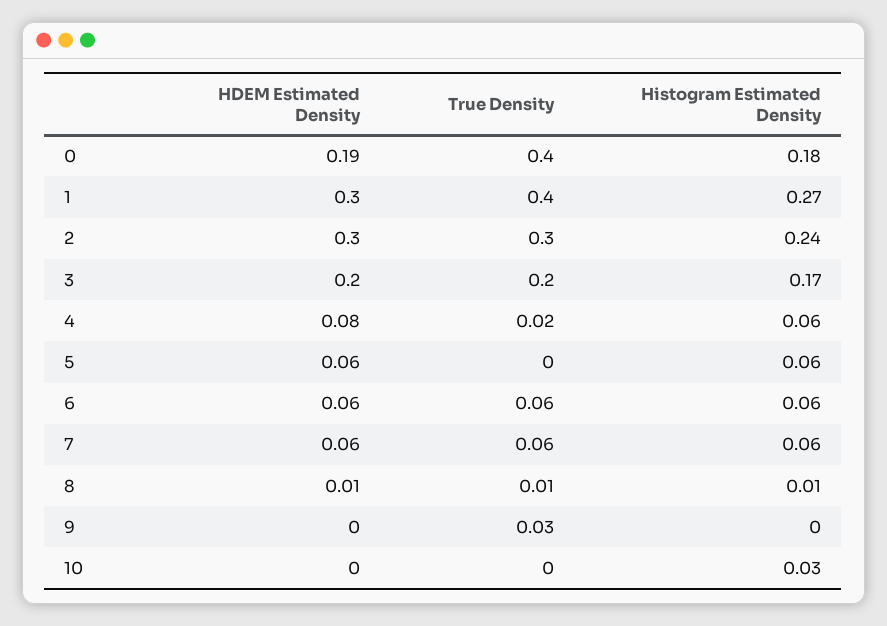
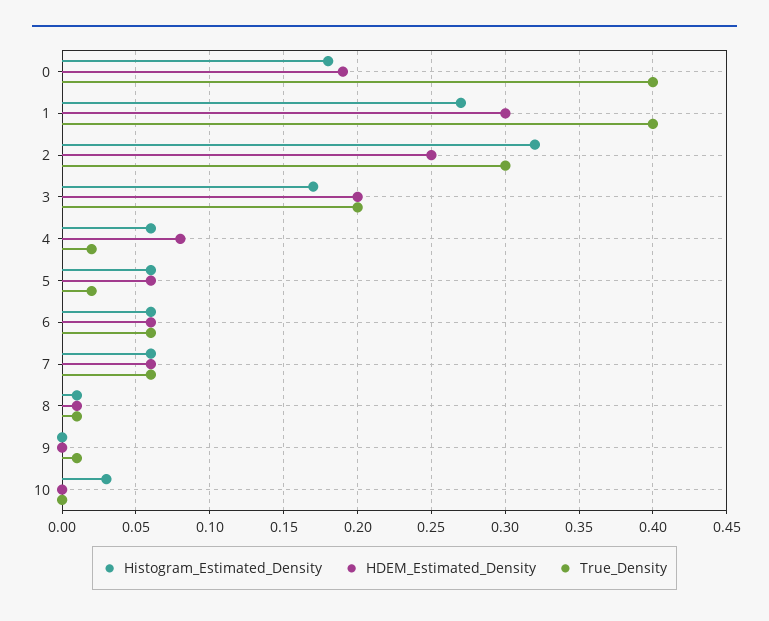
  {
    "HDEM Estimated Density": {
      "0": 0.19,
      "1": 0.3,
-     "2": 0.3,
+     "2": 0.25,
      "3": 0.2,
      "4": 0.08,
      "5": 0.06,
      "6": 0.06,
      "7": 0.06,
      "8": 0.01,
      "9": 0,
      "10": 0
    },
    "True Density": {
      "0": 0.4,
      "1": 0.4,
      "2": 0.3,
      "3": 0.2,
      "4": 0.02,
-     "5": 0,
+     "5": 0.02,
      "6": 0.06,
      "7": 0.06,
      "8": 0.01,
-     "9": 0.03,
+     "9": 0.01,
      "10": 0
    },
    "Histogram Estimated Density": {
      "0": 0.18,
      "1": 0.27,
-     "2": 0.24,
+     "2": 0.32,
      "3": 0.17,
      "4": 0.06,
      "5": 0.06,
      "6": 0.06,
      "7": 0.06,
      "8": 0.01,
      "9": 0,
      "10": 0.03
    }
  }

